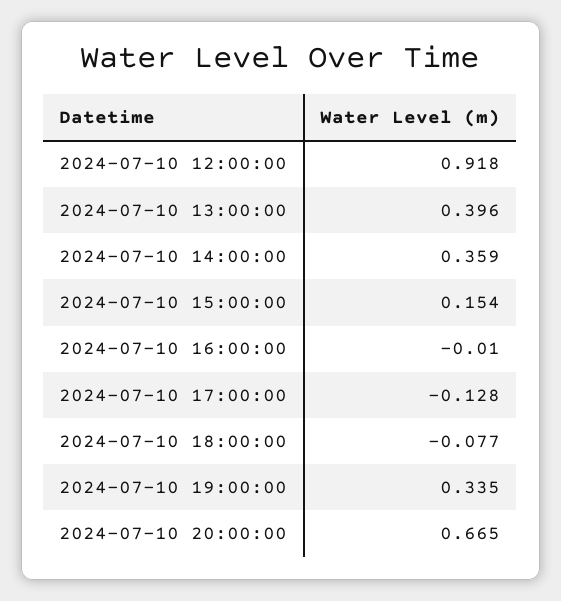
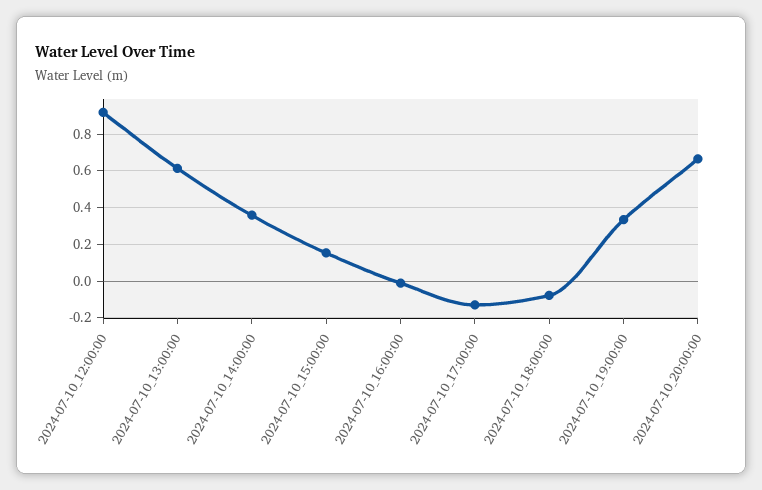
  {
    "2024-07-10 12:00:00": 0.918,
-   "2024-07-10 13:00:00": 0.396,
+   "2024-07-10 13:00:00": 0.6,
    "2024-07-10 14:00:00": 0.359,
    "2024-07-10 15:00:00": 0.154,
    "2024-07-10 16:00:00": -0.01,
    "2024-07-10 17:00:00": -0.128,
    "2024-07-10 18:00:00": -0.077,
    "2024-07-10 19:00:00": 0.335,
    "2024-07-10 20:00:00": 0.665
  }

